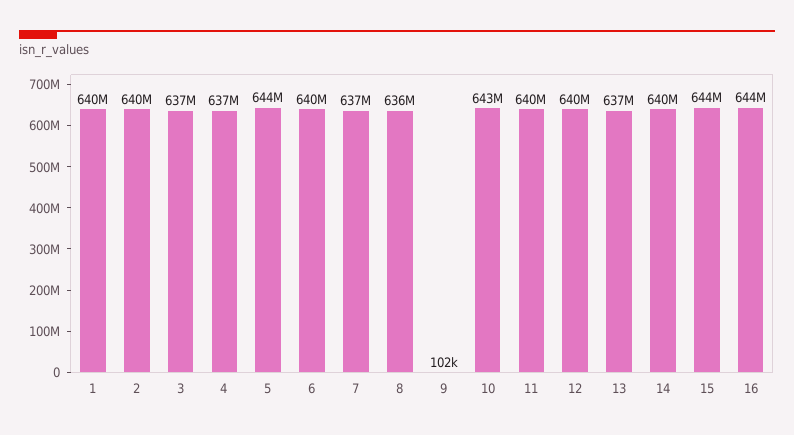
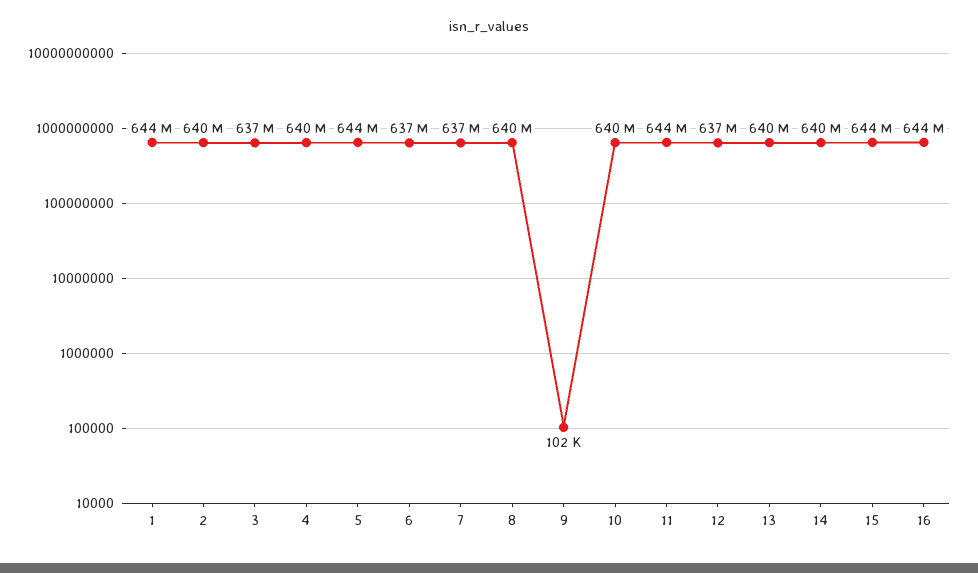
  {
-   "1": 640000000,
+   "1": 644000000,
    "2": 640000000,
    "3": 637000000,
-   "4": 637000000,
+   "4": 640000000,
    "5": 644000000,
-   "6": 640000000,
+   "6": 637000000,
    "7": 637000000,
-   "8": 636000000,
+   "8": 640000000,
    "9": 102000,
-   "10": 643000000,
+   "10": 640000000,
-   "11": 640000000,
+   "11": 644000000,
-   "12": 640000000,
+   "12": 637000000,
-   "13": 637000000,
+   "13": 640000000,
    "14": 640000000,
    "15": 644000000,
    "16": 644000000
  }

